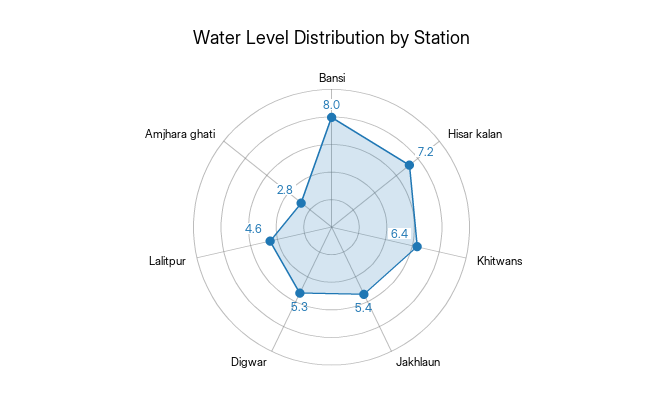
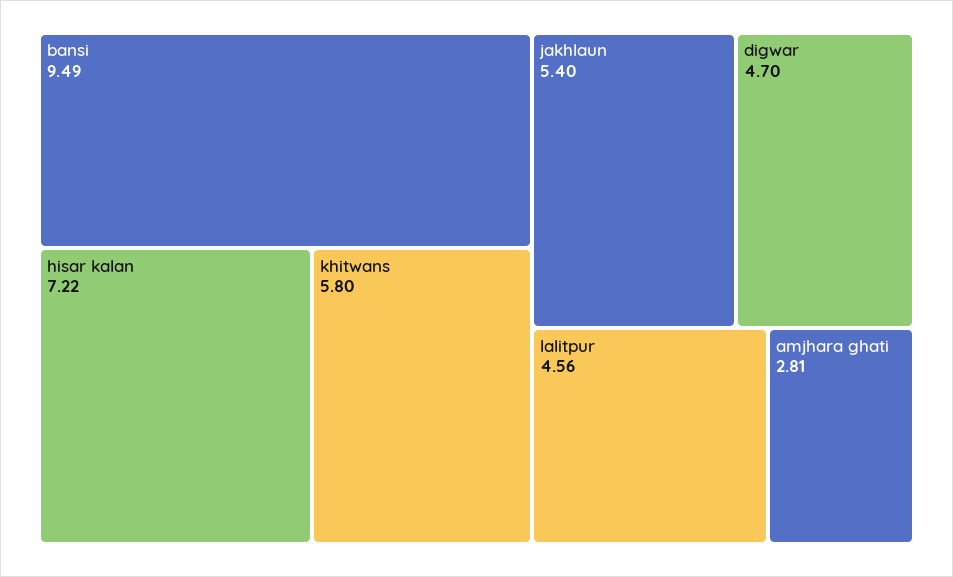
  {
-   "Bansi": 8,
+   "Bansi": 9.49,
    "Hisar kalan": 7.22,
-   "Khitwans": 6.4,
+   "Khitwans": 5.8,
    "Jakhlaun": 5.4,
-   "Digwar": 5.3,
+   "Digwar": 4.7,
    "Lalitpur": 4.56,
    "Amjhara ghati": 2.81
  }

